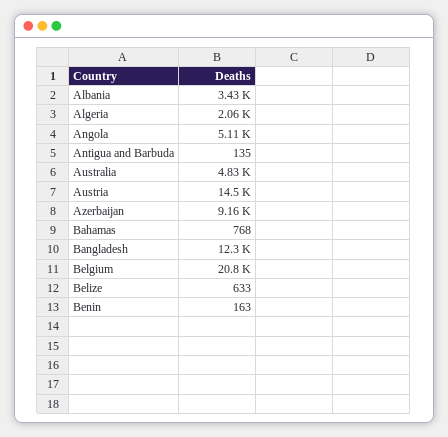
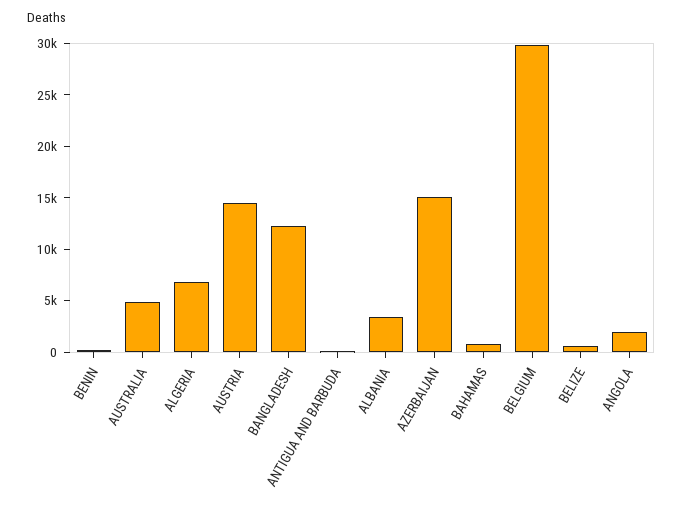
  {
    "Albania": 3430,
-   "Algeria": 2060,
+   "Algeria": 7000,
-   "Angola": 5110,
+   "Angola": 2000,
    "Antigua and Barbuda": 135,
    "Australia": 4830,
    "Austria": 14500,
-   "Azerbaijan": 9160,
+   "Azerbaijan": 15000,
    "Bahamas": 768,
    "Bangladesh": 12300,
-   "Belgium": 20800,
+   "Belgium": 30000,
    "Belize": 633,
    "Benin": 163
  }

